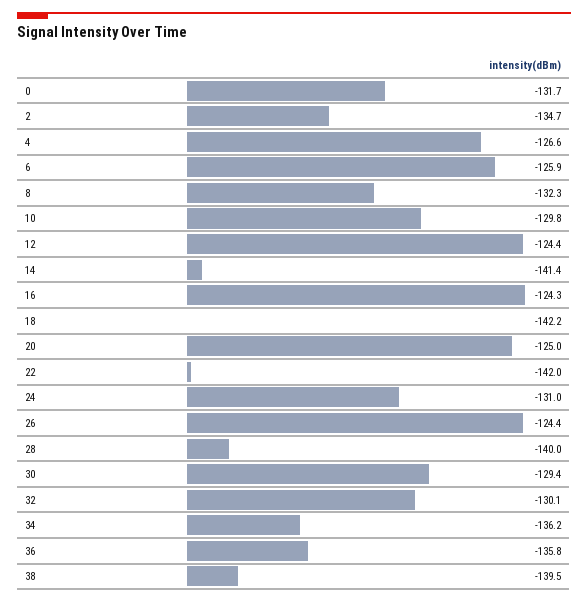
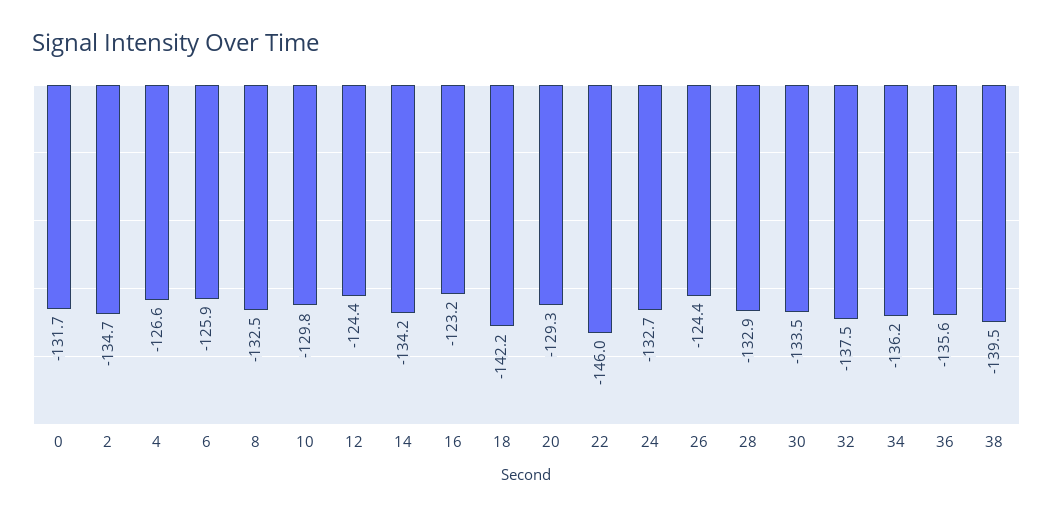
  {
    "0": -131.7,
    "2": -134.7,
    "4": -126.6,
    "6": -125.9,
-   "8": -132.3,
+   "8": -132.5,
    "10": -129.8,
    "12": -124.4,
-   "14": -141.4,
+   "14": -134.2,
-   "16": -124.3,
+   "16": -123.2,
    "18": -142.2,
-   "20": -125,
+   "20": -129.3,
-   "22": -142,
+   "22": -146,
-   "24": -131,
+   "24": -132.7,
    "26": -124.4,
-   "28": -140,
+   "28": -132.9,
-   "30": -129.4,
+   "30": -133.5,
-   "32": -130.1,
+   "32": -137.5,
    "34": -136.2,
-   "36": -135.8,
+   "36": -135.6,
    "38": -139.5
  }

